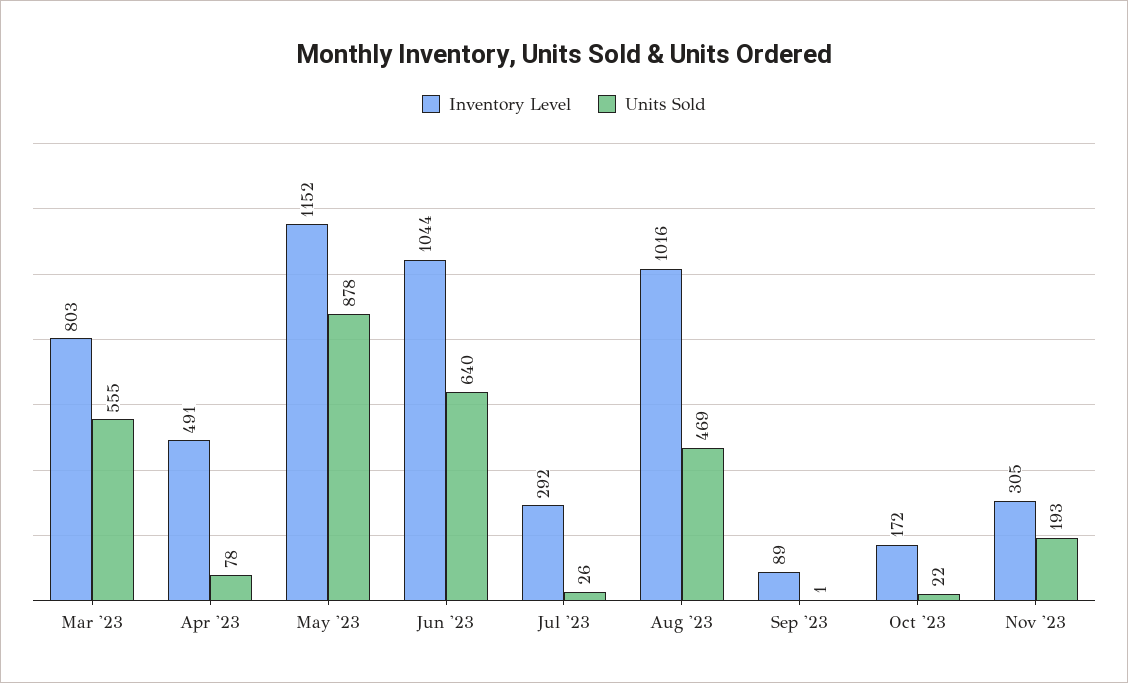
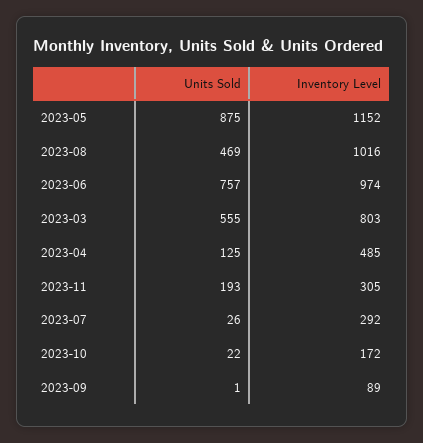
  {
    "Inventory Level": {
      "Mar '23": 803,
-     "Apr '23": 491,
+     "Apr '23": 485,
      "May '23": 1152,
-     "Jun '23": 1044,
+     "Jun '23": 974,
      "Jul '23": 292,
      "Aug '23": 1016,
      "Sep '23": 89,
      "Oct '23": 172,
      "Nov '23": 305
    },
    "Units Sold": {
      "Mar '23": 555,
-     "Apr '23": 78,
+     "Apr '23": 125,
-     "May '23": 878,
+     "May '23": 875,
-     "Jun '23": 640,
+     "Jun '23": 757,
      "Jul '23": 26,
      "Aug '23": 469,
      "Sep '23": 1,
      "Oct '23": 22,
      "Nov '23": 193
    }
  }

